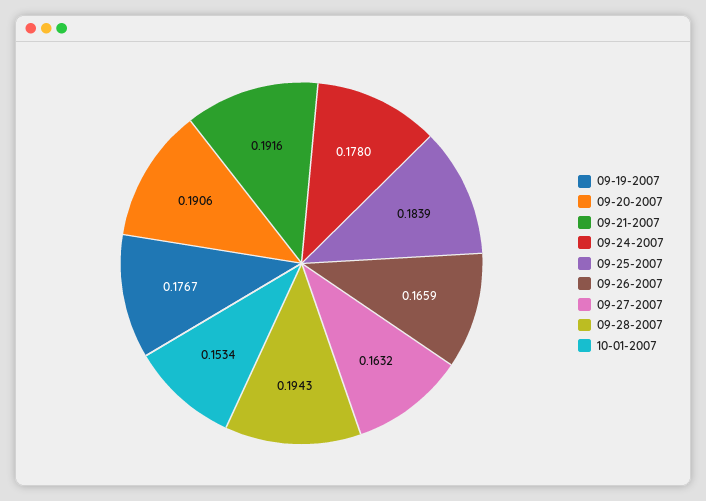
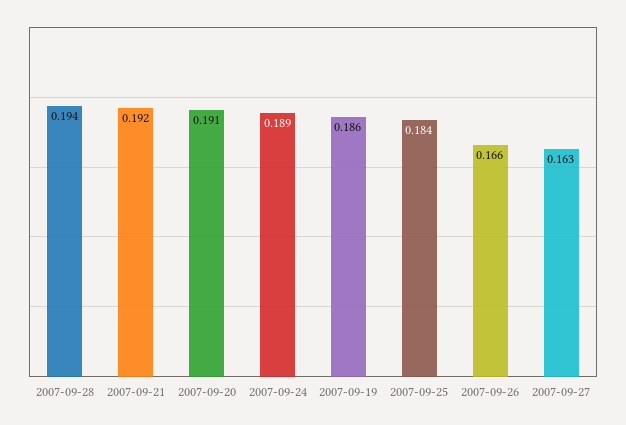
  {
-   "09-19-2007": 0.1767,
+   "09-19-2007": 0.186,
    "09-20-2007": 0.1906,
    "09-21-2007": 0.1916,
-   "09-24-2007": 0.178,
+   "09-24-2007": 0.189,
    "09-25-2007": 0.1839,
    "09-26-2007": 0.1659,
    "09-27-2007": 0.1632,
-   "09-28-2007": 0.1943,
+   "09-28-2007": 0.1943
-   "10-01-2007": 0.1534
  }

